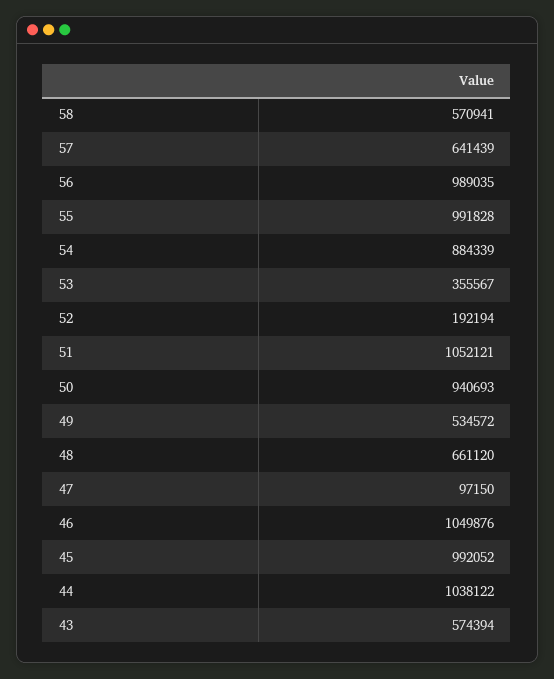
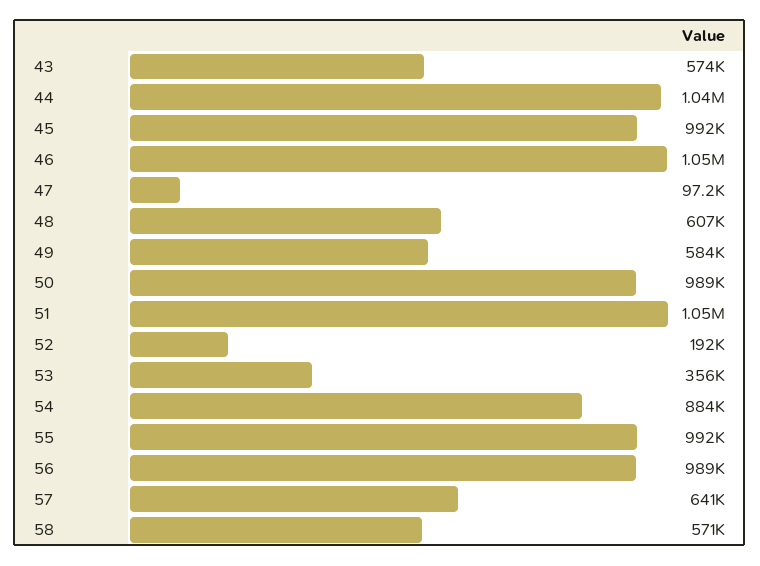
  {
    "58": 570941,
    "57": 641439,
    "56": 989035,
    "55": 991828,
    "54": 884339,
    "53": 355567,
    "52": 192194,
    "51": 1052121,
-   "50": 940693,
+   "50": 989000,
-   "49": 534572,
+   "49": 584000,
-   "48": 661120,
+   "48": 607000,
    "47": 97150,
    "46": 1049876,
    "45": 992052,
    "44": 1038122,
    "43": 574394
  }

